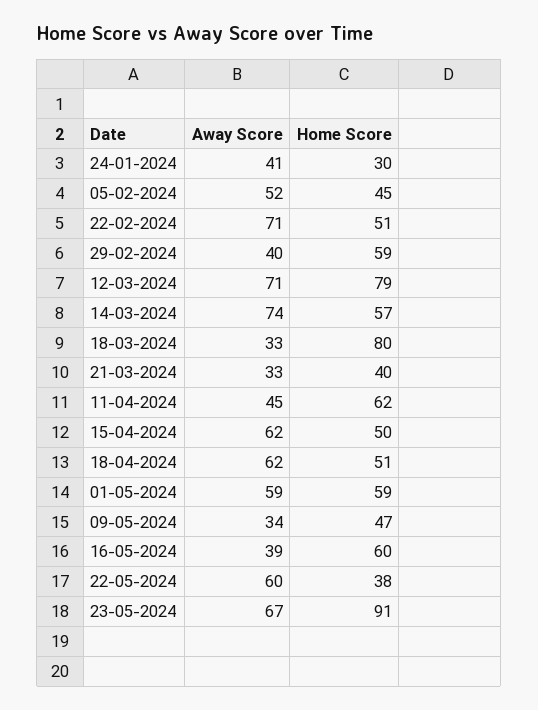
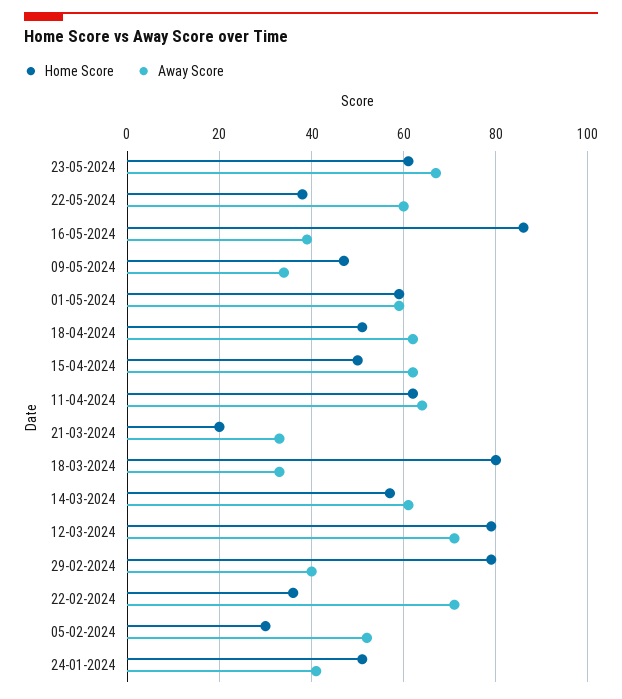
  {
    "Away Score": {
      "24-01-2024": 41,
      "05-02-2024": 52,
      "22-02-2024": 71,
      "29-02-2024": 40,
      "12-03-2024": 71,
-     "14-03-2024": 74,
+     "14-03-2024": 60,
      "18-03-2024": 33,
      "21-03-2024": 33,
-     "11-04-2024": 45,
+     "11-04-2024": 65,
      "15-04-2024": 62,
      "18-04-2024": 62,
      "01-05-2024": 59,
      "09-05-2024": 34,
      "16-05-2024": 39,
      "22-05-2024": 60,
      "23-05-2024": 67
    },
    "Home Score": {
-     "24-01-2024": 30,
+     "24-01-2024": 50,
-     "05-02-2024": 45,
+     "05-02-2024": 30,
-     "22-02-2024": 51,
+     "22-02-2024": 35,
-     "29-02-2024": 59,
+     "29-02-2024": 80,
      "12-03-2024": 79,
      "14-03-2024": 57,
      "18-03-2024": 80,
-     "21-03-2024": 40,
+     "21-03-2024": 20,
      "11-04-2024": 62,
      "15-04-2024": 50,
      "18-04-2024": 51,
      "01-05-2024": 59,
      "09-05-2024": 47,
-     "16-05-2024": 60,
+     "16-05-2024": 85,
      "22-05-2024": 38,
-     "23-05-2024": 91
+     "23-05-2024": 60
    }
  }

